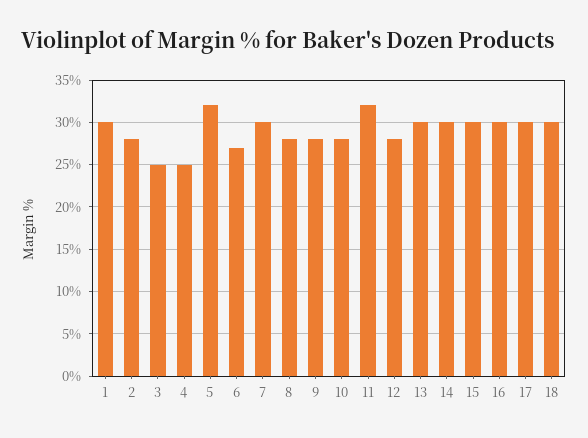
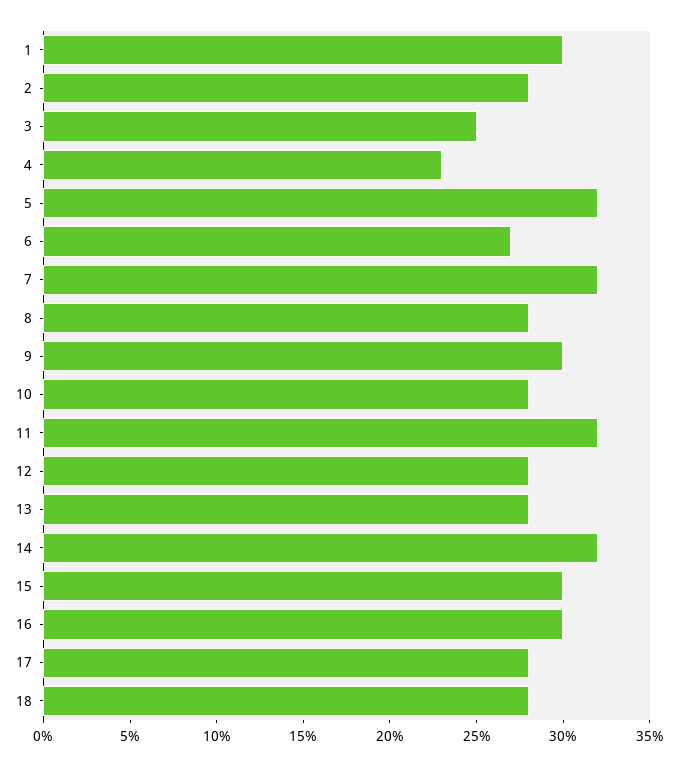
  {
    "1": 30,
    "2": 28,
    "3": 25,
-   "4": 25,
+   "4": 23,
    "5": 32,
    "6": 27,
-   "7": 30,
+   "7": 32,
    "8": 28,
-   "9": 28,
+   "9": 30,
    "10": 28,
    "11": 32,
    "12": 28,
-   "13": 30,
+   "13": 28,
-   "14": 30,
+   "14": 32,
    "15": 30,
    "16": 30,
-   "17": 30,
+   "17": 28,
-   "18": 30
+   "18": 28
  }

